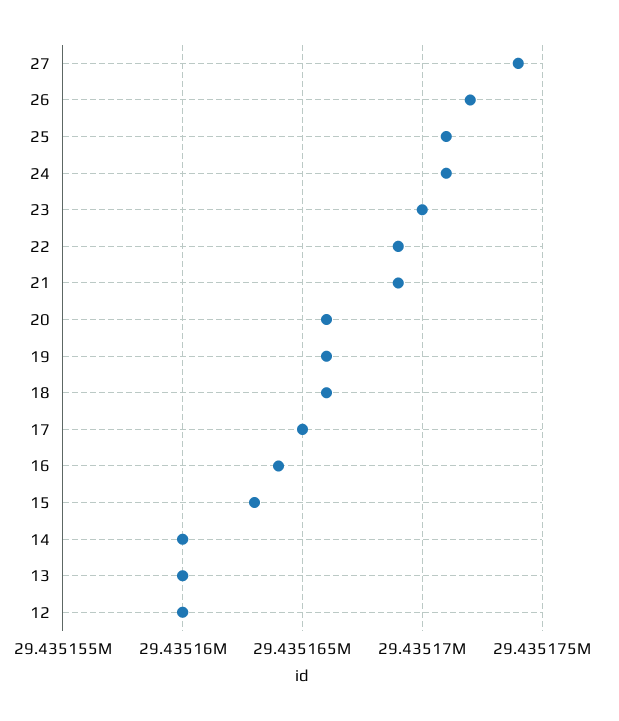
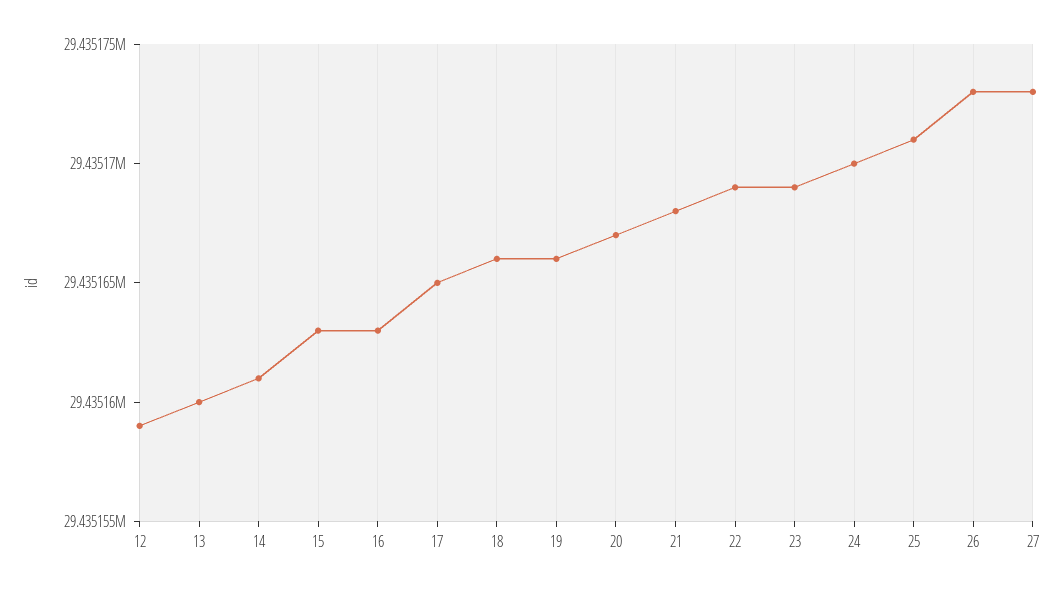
  {
-   "27": 29435174,
+   "27": 29435173,
-   "26": 29435172,
+   "26": 29435173,
    "25": 29435171,
-   "24": 29435171,
+   "24": 29435170,
-   "23": 29435170,
+   "23": 29435169,
    "22": 29435169,
-   "21": 29435169,
+   "21": 29435168,
-   "20": 29435166,
+   "20": 29435167,
    "19": 29435166,
    "18": 29435166,
    "17": 29435165,
-   "16": 29435164,
+   "16": 29435163,
    "15": 29435163,
-   "14": 29435160,
+   "14": 29435161,
    "13": 29435160,
-   "12": 29435160
+   "12": 29435159
  }

